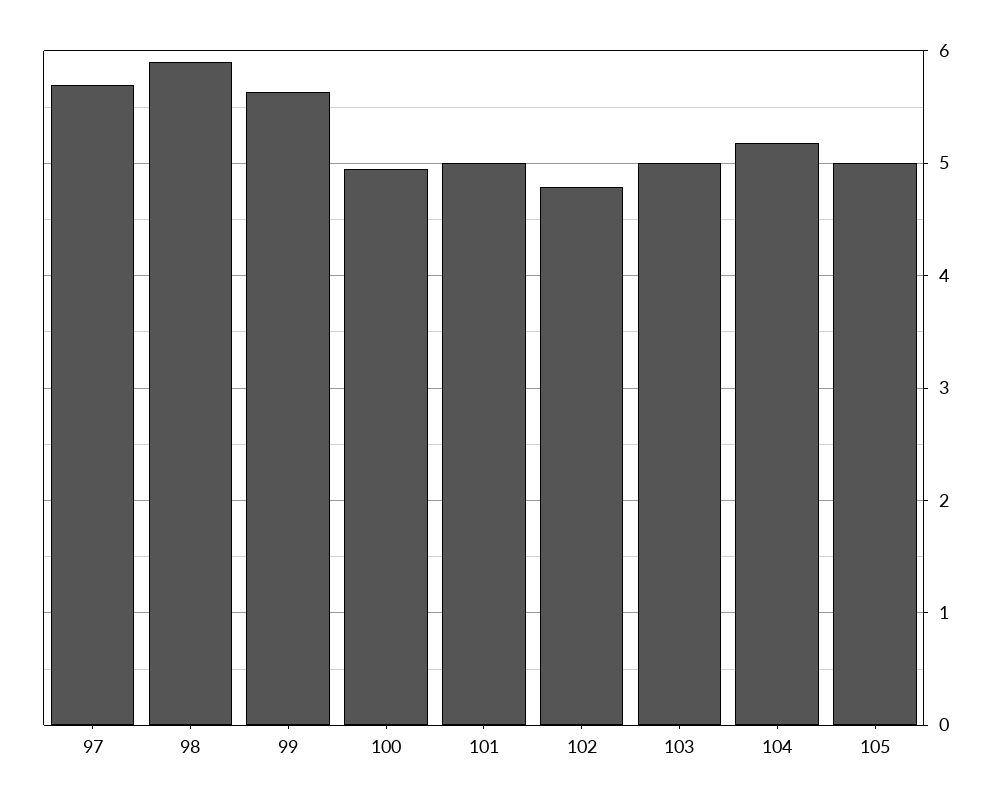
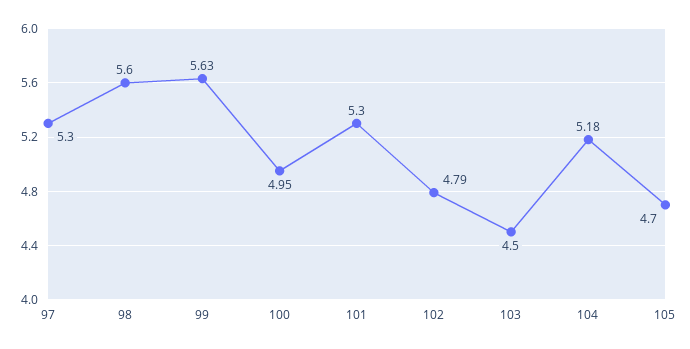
  {
-   "97": 5.7,
+   "97": 5.3,
-   "98": 5.9,
+   "98": 5.6,
    "99": 5.63,
    "100": 4.95,
-   "101": 5,
+   "101": 5.3,
    "102": 4.79,
-   "103": 5,
+   "103": 4.5,
    "104": 5.18,
-   "105": 5
+   "105": 4.7
  }

